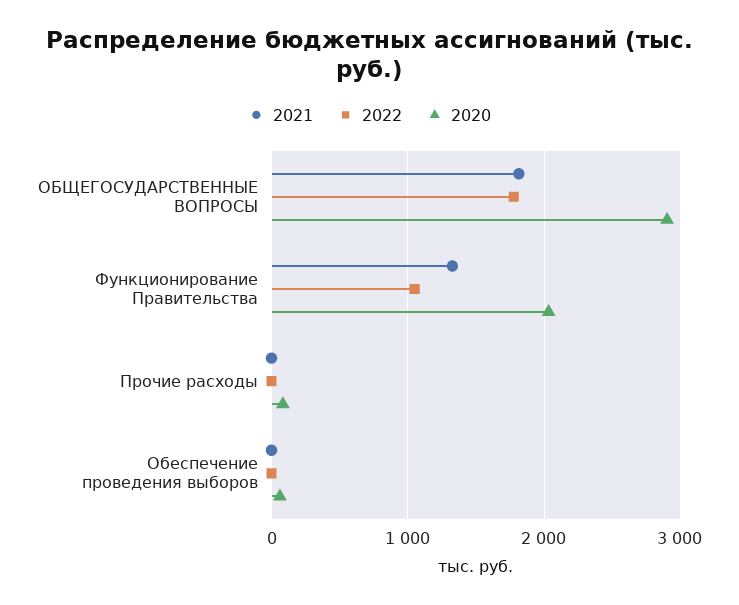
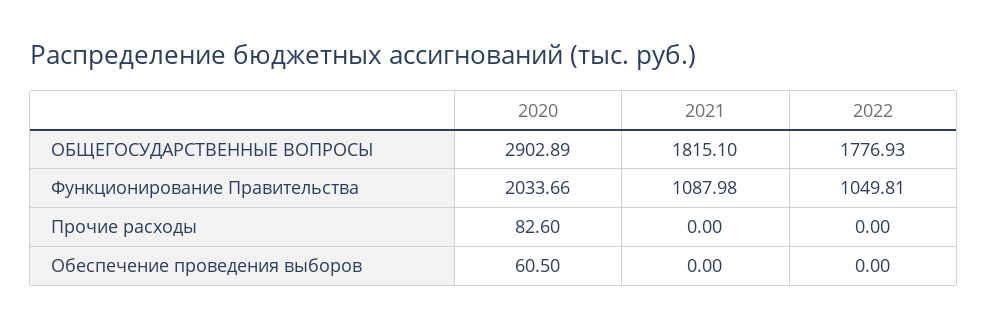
  {
    "2021": {
      "ОБЩЕГОСУДАРСТВЕННЫЕ ВОПРОСЫ": 1815.1,
-     "Функционирование Правительства": 1300,
+     "Функционирование Правительства": 1087.98,
      "Прочие расходы": 0,
      "Обеспечение проведения выборов": 0
    },
    "2022": {
      "ОБЩЕГОСУДАРСТВЕННЫЕ ВОПРОСЫ": 1776.93,
      "Функционирование Правительства": 1049.81,
      "Прочие расходы": 0,
      "Обеспечение проведения выборов": 0
    },
    "2020": {
      "ОБЩЕГОСУДАРСТВЕННЫЕ ВОПРОСЫ": 2902.89,
      "Функционирование Правительства": 2033.66,
      "Прочие расходы": 82.6,
      "Обеспечение проведения выборов": 60.5
    }
  }

